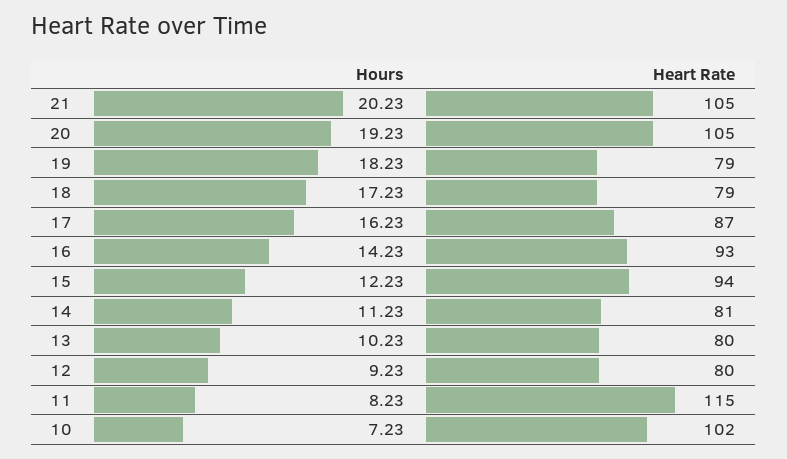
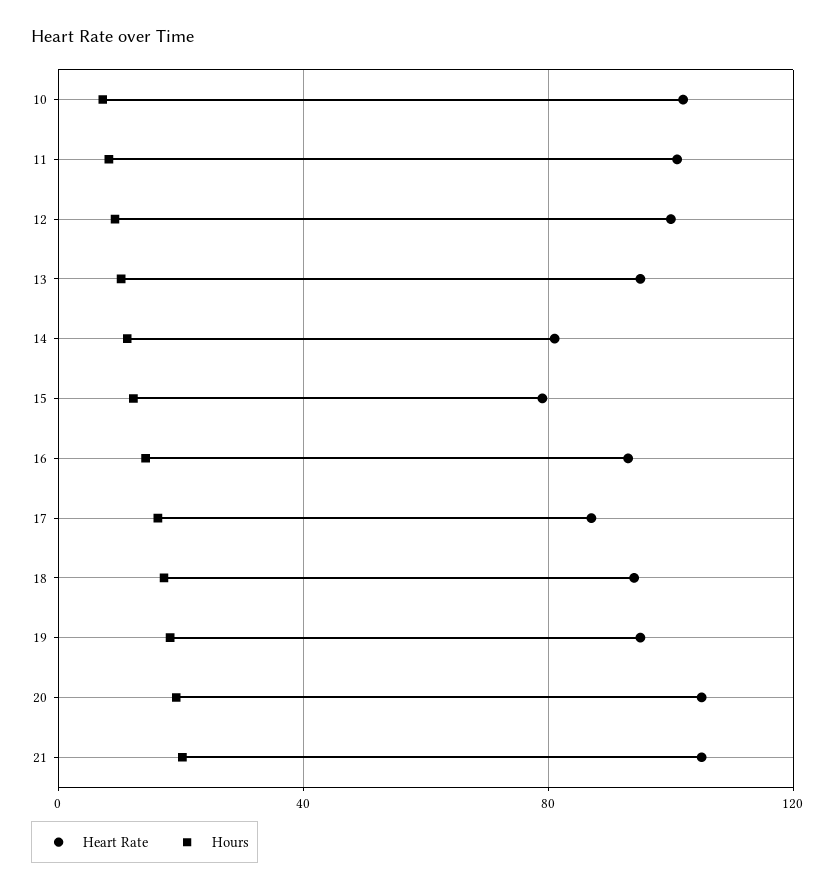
  {
    "Hours": {
      "21": 20.23,
      "20": 19.23,
      "19": 18.23,
      "18": 17.23,
      "17": 16.23,
      "16": 14.23,
      "15": 12.23,
      "14": 11.23,
      "13": 10.23,
      "12": 9.23,
      "11": 8.23,
      "10": 7.23
    },
    "Heart Rate": {
      "21": 105,
      "20": 105,
-     "19": 79,
+     "19": 95,
-     "18": 79,
+     "18": 95,
      "17": 87,
      "16": 93,
-     "15": 94,
+     "15": 80,
      "14": 81,
-     "13": 80,
+     "13": 95,
-     "12": 80,
+     "12": 100,
-     "11": 115,
+     "11": 100,
      "10": 102
    }
  }

